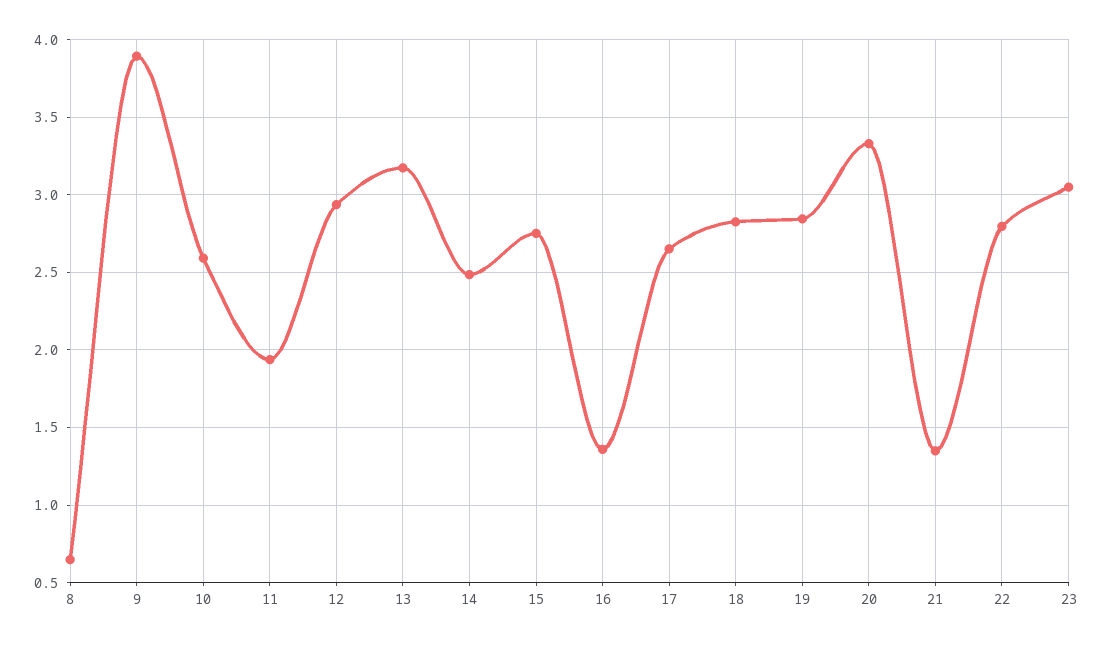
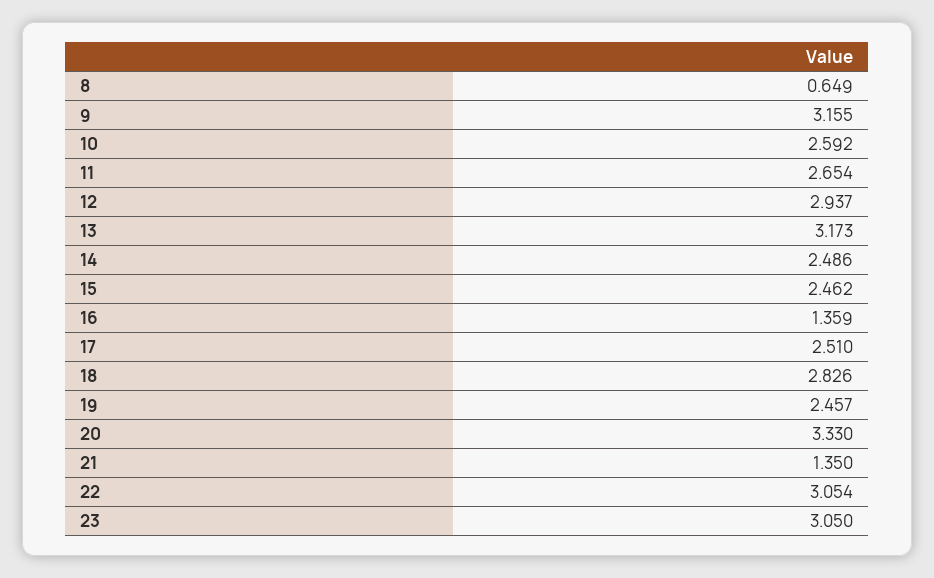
  {
    "8": 0.649,
-   "9": 3.9,
+   "9": 3.155,
    "10": 2.592,
-   "11": 1.95,
+   "11": 2.654,
    "12": 2.937,
    "13": 3.173,
    "14": 2.486,
-   "15": 2.75,
+   "15": 2.462,
    "16": 1.359,
-   "17": 2.65,
+   "17": 2.51,
    "18": 2.826,
-   "19": 2.85,
+   "19": 2.457,
    "20": 3.33,
    "21": 1.35,
-   "22": 2.8,
+   "22": 3.054,
    "23": 3.05
  }

